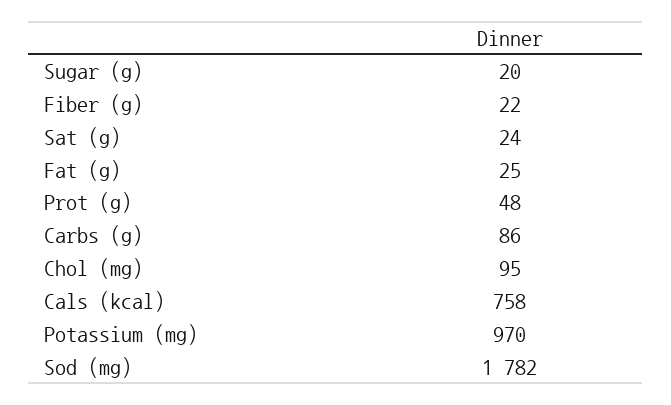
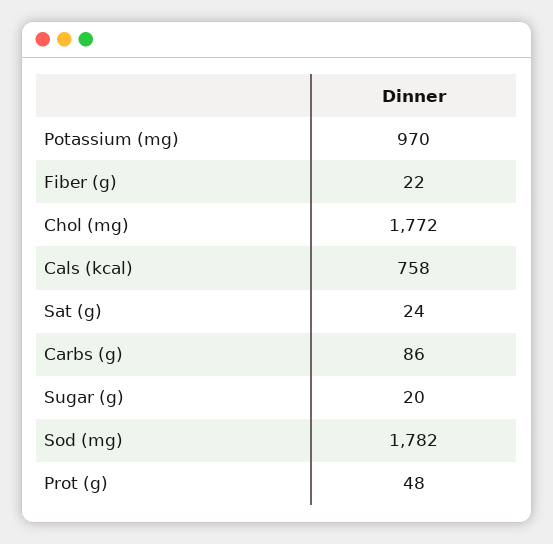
  {
    "Sugar (g)": 20,
    "Fiber (g)": 22,
    "Sat (g)": 24,
-   "Fat (g)": 25,
    "Prot (g)": 48,
    "Carbs (g)": 86,
-   "Chol (mg)": 95,
+   "Chol (mg)": 1772,
    "Cals (kcal)": 758,
    "Potassium (mg)": 970,
    "Sod (mg)": 1782
  }

